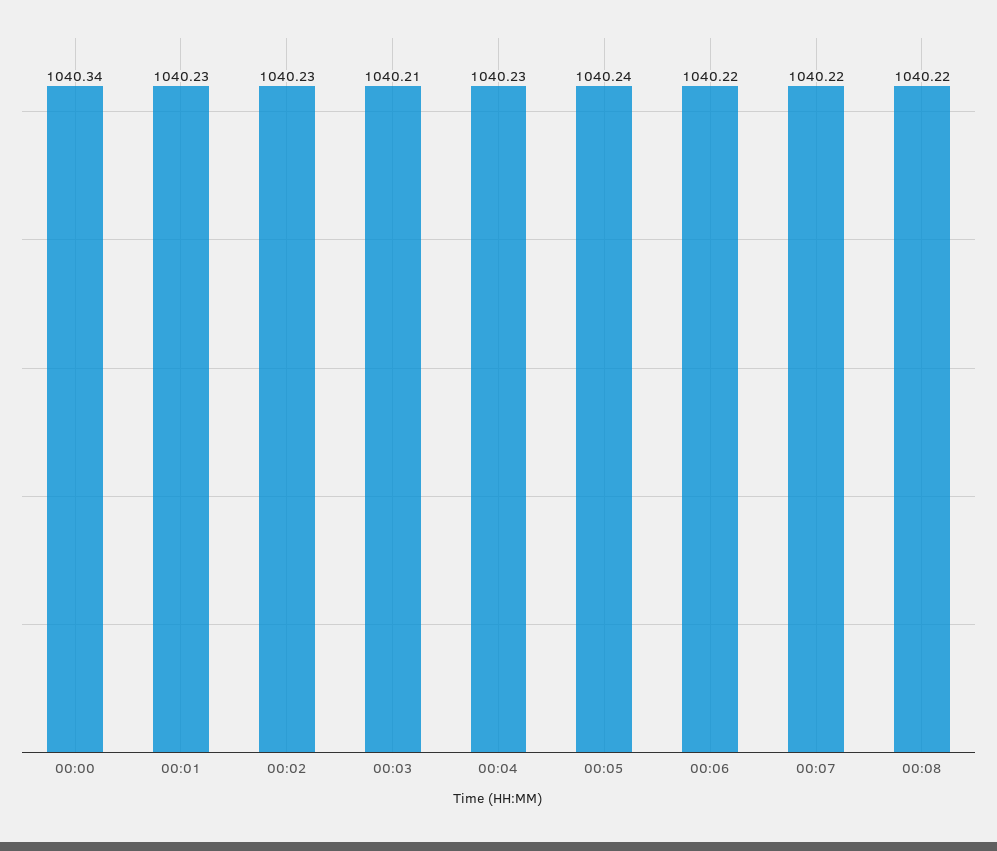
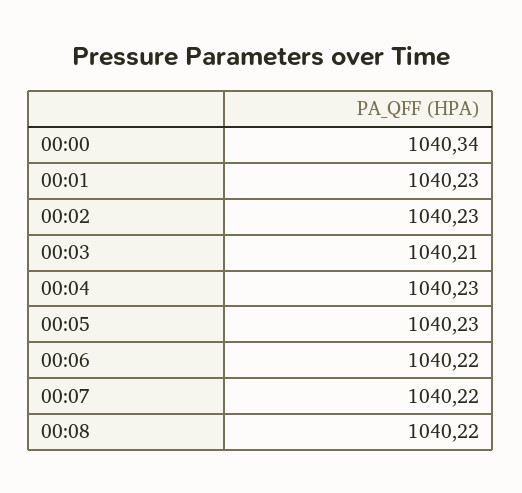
  {
    "00:00": 1040.34,
    "00:01": 1040.23,
    "00:02": 1040.23,
    "00:03": 1040.21,
    "00:04": 1040.23,
-   "00:05": 1040.24,
+   "00:05": 1040.23,
    "00:06": 1040.22,
    "00:07": 1040.22,
    "00:08": 1040.22
  }

